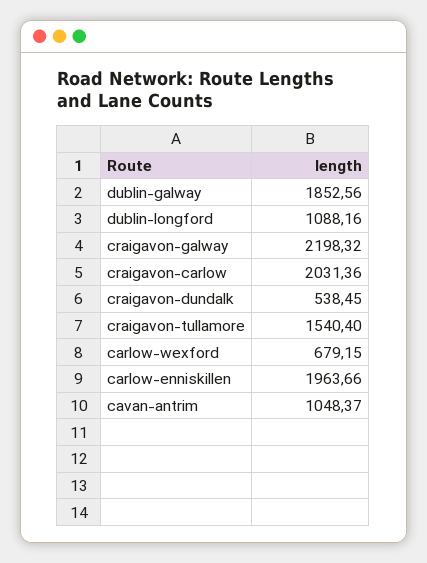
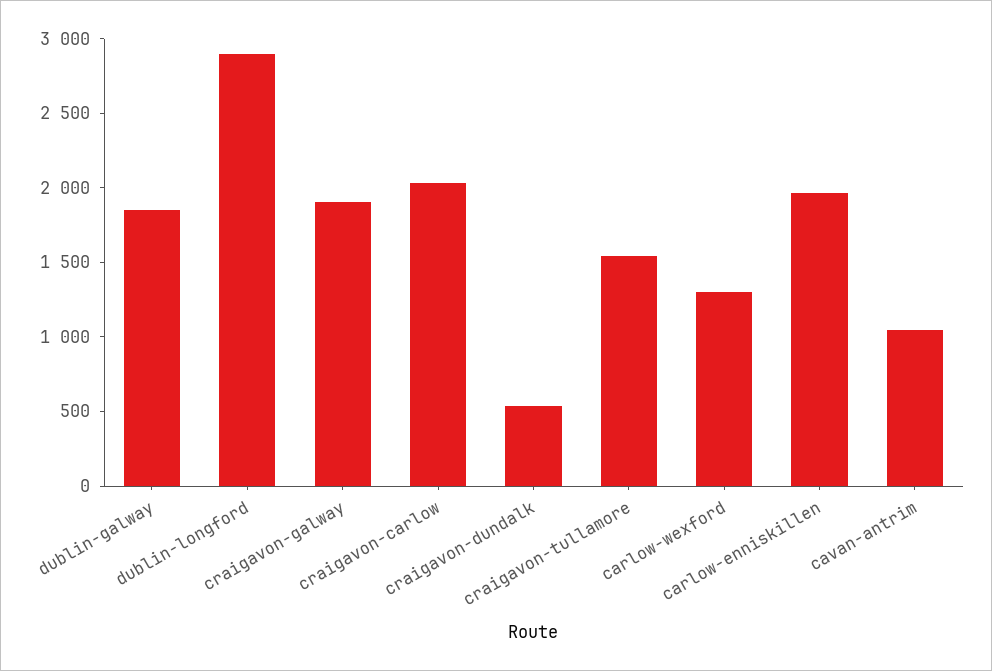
  {
    "dublin-galway": 1852.56,
-   "dublin-longford": 1088.16,
+   "dublin-longford": 2900,
-   "craigavon-galway": 2198.32,
+   "craigavon-galway": 1900,
    "craigavon-carlow": 2031.36,
    "craigavon-dundalk": 538.45,
    "craigavon-tullamore": 1540.4,
-   "carlow-wexford": 679.15,
+   "carlow-wexford": 1300,
    "carlow-enniskillen": 1963.66,
    "cavan-antrim": 1048.37
  }

